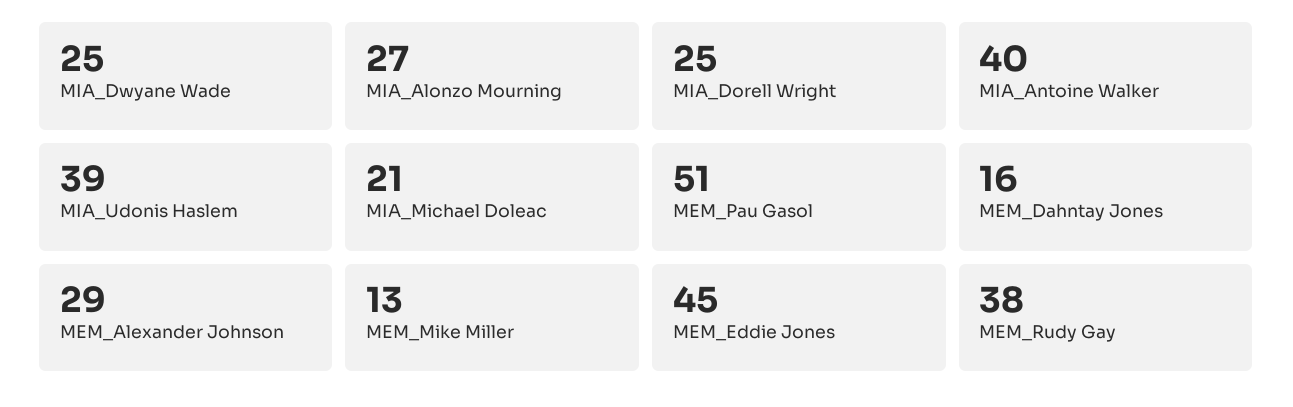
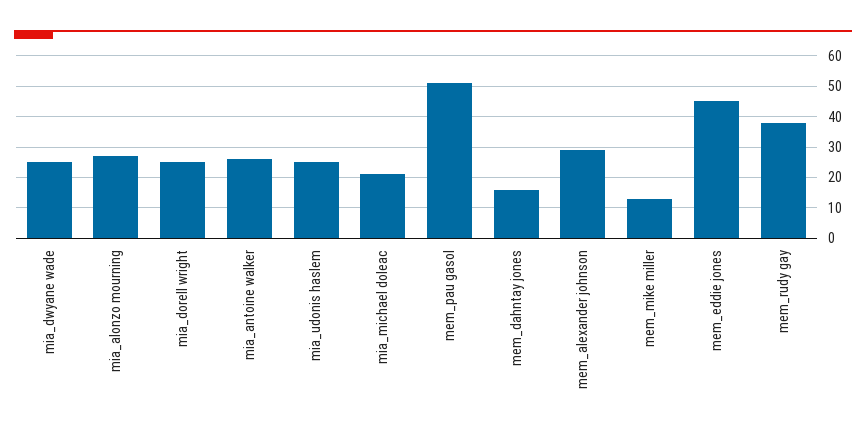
  {
    "MIA_Dwyane Wade": 25,
    "MIA_Alonzo Mourning": 27,
    "MIA_Dorell Wright": 25,
-   "MIA_Antoine Walker": 40,
+   "MIA_Antoine Walker": 25,
-   "MIA_Udonis Haslem": 39,
+   "MIA_Udonis Haslem": 25,
    "MIA_Michael Doleac": 21,
    "MEM_Pau Gasol": 51,
    "MEM_Dahntay Jones": 16,
    "MEM_Alexander Johnson": 29,
    "MEM_Mike Miller": 13,
    "MEM_Eddie Jones": 45,
    "MEM_Rudy Gay": 38
  }

